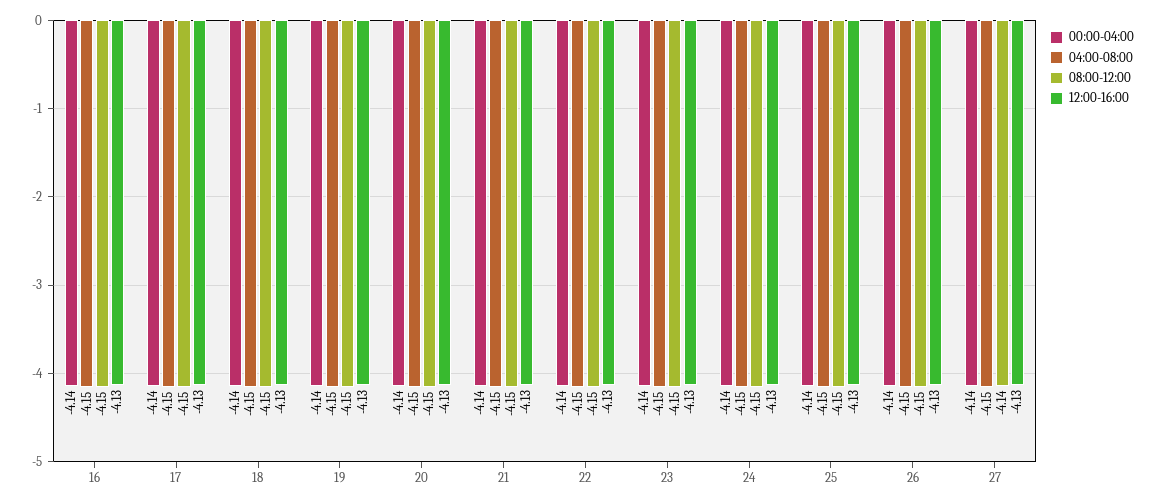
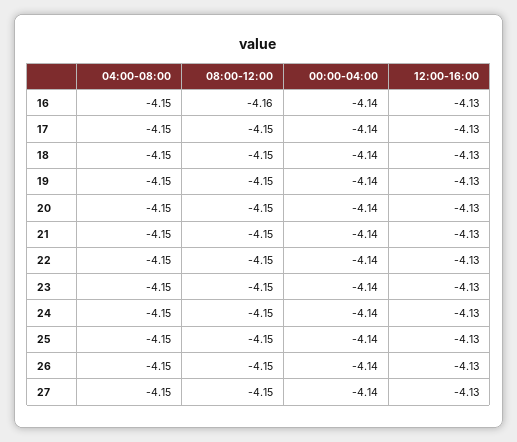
  {
    "00:00-04:00": {
      "16": -4.14,
      "17": -4.14,
      "18": -4.14,
      "19": -4.14,
      "20": -4.14,
      "21": -4.14,
      "22": -4.14,
      "23": -4.14,
      "24": -4.14,
      "25": -4.14,
      "26": -4.14,
      "27": -4.14
    },
    "04:00-08:00": {
      "16": -4.15,
      "17": -4.15,
      "18": -4.15,
      "19": -4.15,
      "20": -4.15,
      "21": -4.15,
      "22": -4.15,
      "23": -4.15,
      "24": -4.15,
      "25": -4.15,
      "26": -4.15,
      "27": -4.15
    },
    "08:00-12:00": {
-     "16": -4.15,
+     "16": -4.16,
      "17": -4.15,
      "18": -4.15,
      "19": -4.15,
      "20": -4.15,
      "21": -4.15,
      "22": -4.15,
      "23": -4.15,
      "24": -4.15,
      "25": -4.15,
      "26": -4.15,
-     "27": -4.14
+     "27": -4.15
    },
    "12:00-16:00": {
      "16": -4.13,
      "17": -4.13,
      "18": -4.13,
      "19": -4.13,
      "20": -4.13,
      "21": -4.13,
      "22": -4.13,
      "23": -4.13,
      "24": -4.13,
      "25": -4.13,
      "26": -4.13,
      "27": -4.13
    }
  }

